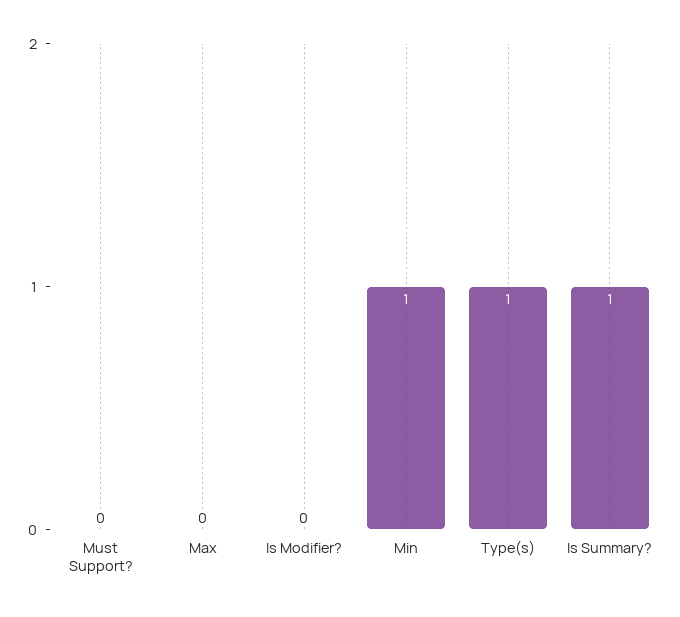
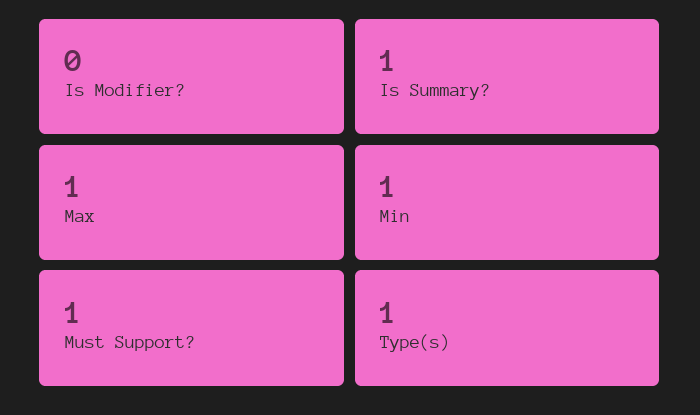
  {
-   "Must Support?": 0,
+   "Must Support?": 1,
-   "Max": 0,
+   "Max": 1,
    "Is Modifier?": 0,
    "Min": 1,
    "Type(s)": 1,
    "Is Summary?": 1
  }

